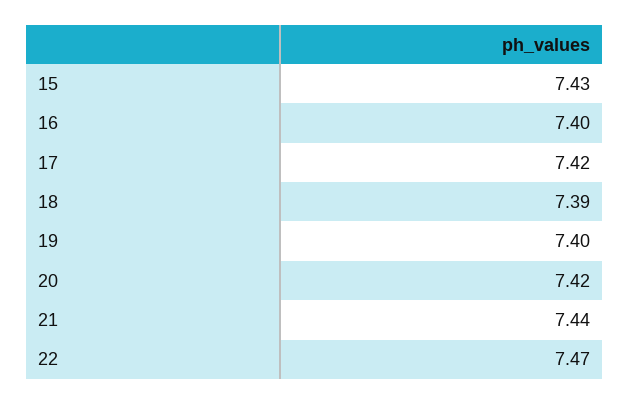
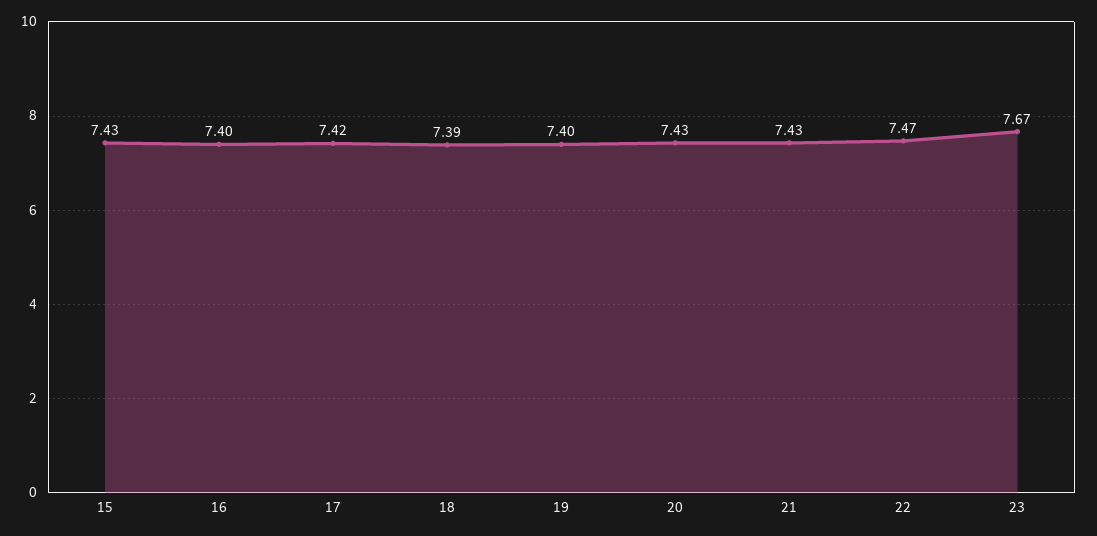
  {
    "15": 7.43,
    "16": 7.4,
    "17": 7.42,
    "18": 7.39,
    "19": 7.4,
-   "20": 7.42,
+   "20": 7.43,
-   "21": 7.44,
+   "21": 7.43,
-   "22": 7.47
+   "22": 7.47,
+   "23": 7.67
  }

